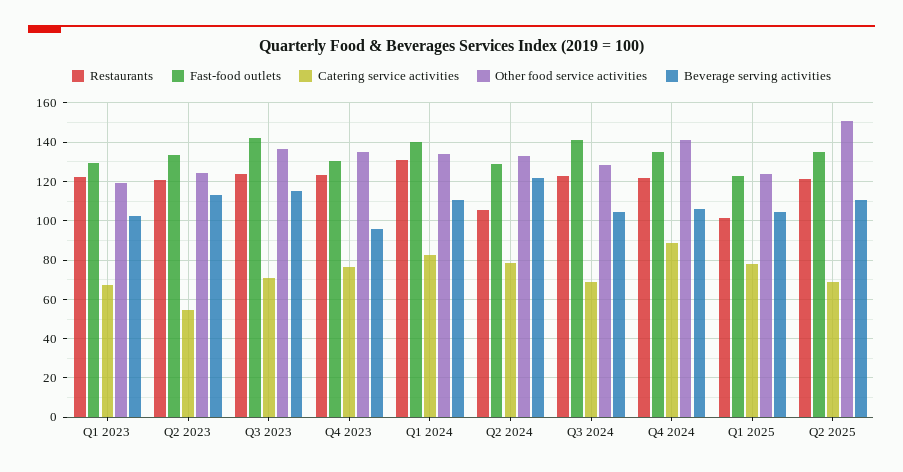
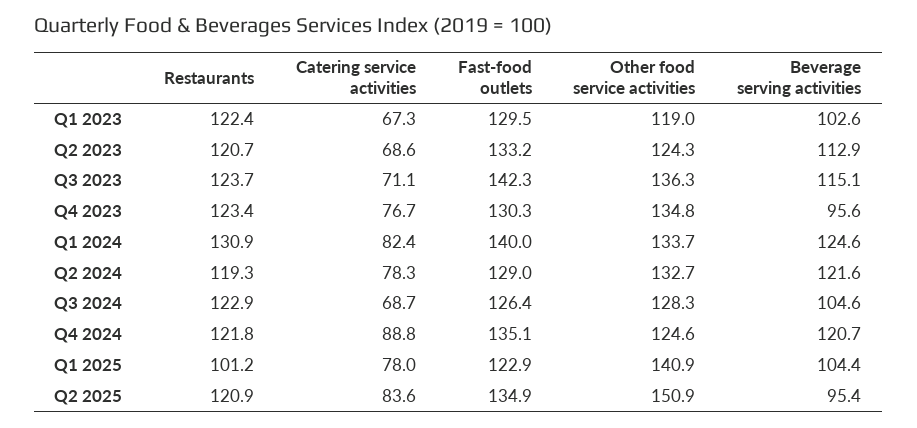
  {
    "Restaurants": {
      "Q1 2023": 122.4,
      "Q2 2023": 120.7,
      "Q3 2023": 123.7,
      "Q4 2023": 123.4,
      "Q1 2024": 130.9,
-     "Q2 2024": 105,
+     "Q2 2024": 119.3,
      "Q3 2024": 122.9,
      "Q4 2024": 121.8,
      "Q1 2025": 101.2,
      "Q2 2025": 120.9
    },
    "Fast-food outlets": {
      "Q1 2023": 129.5,
      "Q2 2023": 133.2,
      "Q3 2023": 142.3,
      "Q4 2023": 130.3,
      "Q1 2024": 140,
      "Q2 2024": 129,
-     "Q3 2024": 140,
+     "Q3 2024": 126.4,
      "Q4 2024": 135.1,
      "Q1 2025": 122.9,
      "Q2 2025": 134.9
    },
    "Catering service activities": {
      "Q1 2023": 67.3,
-     "Q2 2023": 55,
+     "Q2 2023": 68.6,
      "Q3 2023": 71.1,
      "Q4 2023": 76.7,
      "Q1 2024": 82.4,
      "Q2 2024": 78.3,
      "Q3 2024": 68.7,
      "Q4 2024": 88.8,
      "Q1 2025": 78,
-     "Q2 2025": 70
+     "Q2 2025": 83.6
    },
    "Other food service activities": {
      "Q1 2023": 119,
      "Q2 2023": 124.3,
      "Q3 2023": 136.3,
      "Q4 2023": 134.8,
      "Q1 2024": 133.7,
      "Q2 2024": 132.7,
      "Q3 2024": 128.3,
-     "Q4 2024": 140,
+     "Q4 2024": 124.6,
-     "Q1 2025": 125,
+     "Q1 2025": 140.9,
      "Q2 2025": 150.9
    },
    "Beverage serving activities": {
      "Q1 2023": 102.6,
      "Q2 2023": 112.9,
      "Q3 2023": 115.1,
      "Q4 2023": 95.6,
-     "Q1 2024": 110,
+     "Q1 2024": 124.6,
      "Q2 2024": 121.6,
      "Q3 2024": 104.6,
-     "Q4 2024": 105,
+     "Q4 2024": 120.7,
      "Q1 2025": 104.4,
-     "Q2 2025": 110
+     "Q2 2025": 95.4
    }
  }

